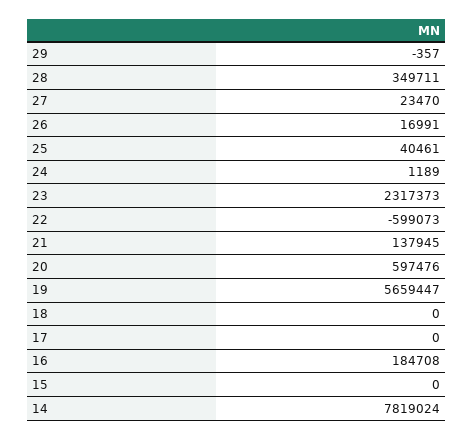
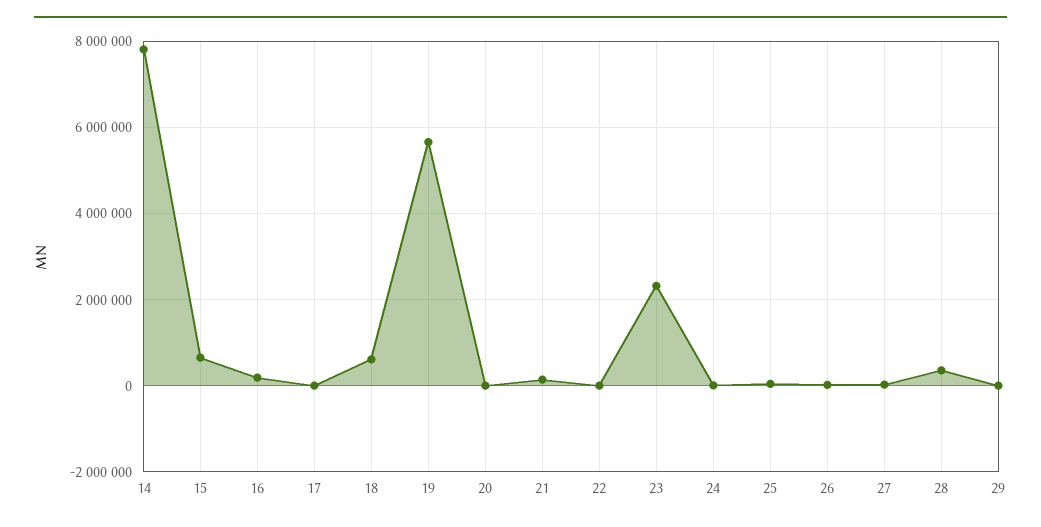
  {
    "29": -357,
    "28": 349711,
    "27": 23470,
    "26": 16991,
    "25": 40461,
    "24": 1189,
    "23": 2317373,
-   "22": -599073,
+   "22": 0,
    "21": 137945,
-   "20": 597476,
+   "20": 0,
    "19": 5659447,
-   "18": 0,
+   "18": 600000,
    "17": 0,
    "16": 184708,
-   "15": 0,
+   "15": 600000,
    "14": 7819024
  }

